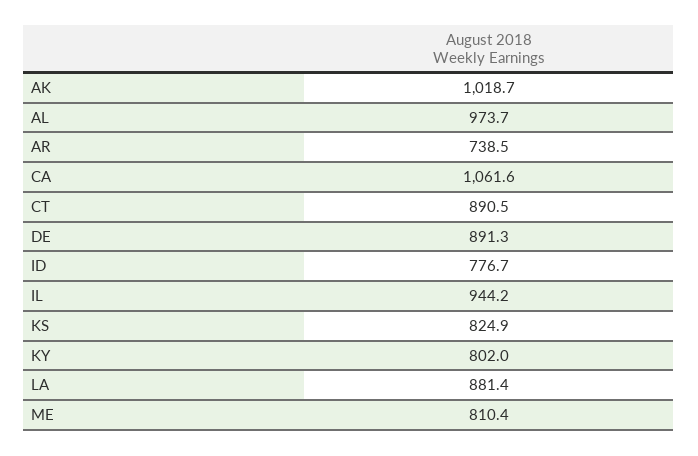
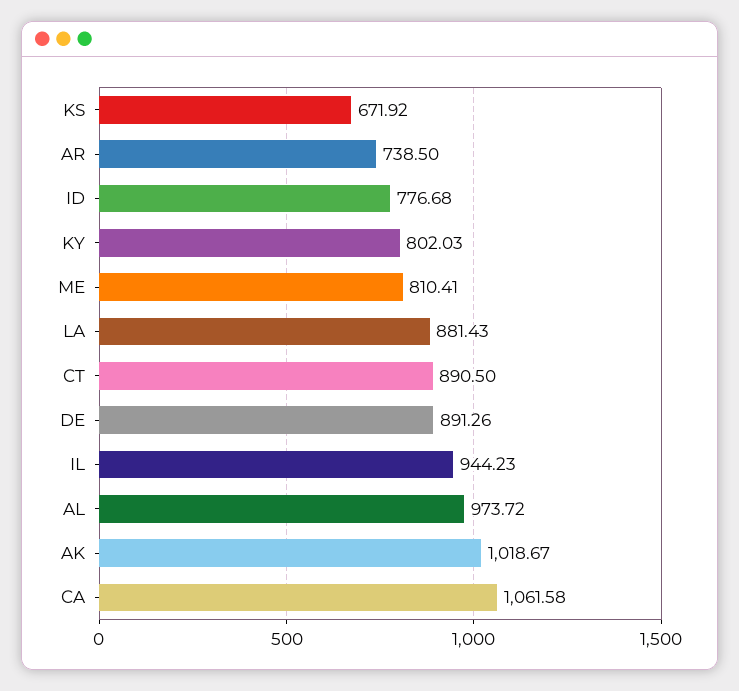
  {
    "AK": 1018.67,
    "AL": 973.72,
    "AR": 738.5,
    "CA": 1061.58,
    "CT": 890.5,
    "DE": 891.26,
    "ID": 776.68,
    "IL": 944.23,
-   "KS": 824.9,
+   "KS": 671.92,
    "KY": 802.03,
    "LA": 881.43,
    "ME": 810.41
  }

